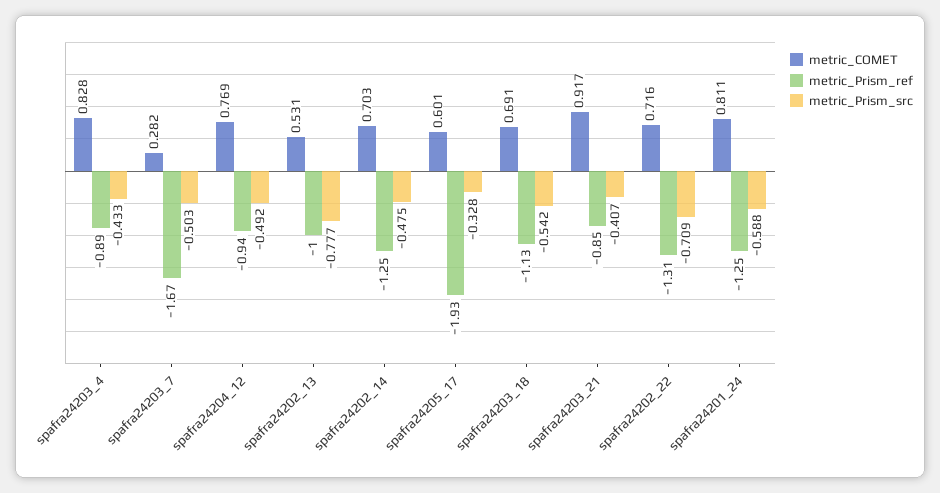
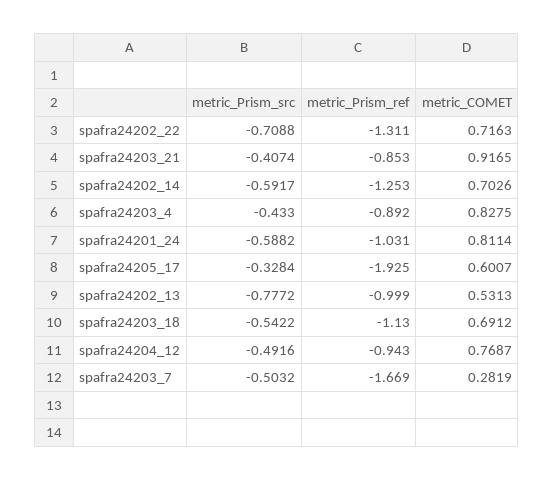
  {
    "metric_COMET": {
      "spafra24203_4": 0.8275,
      "spafra24203_7": 0.2819,
      "spafra24204_12": 0.7687,
      "spafra24202_13": 0.5313,
      "spafra24202_14": 0.7026,
      "spafra24205_17": 0.6007,
      "spafra24203_18": 0.6912,
      "spafra24203_21": 0.9165,
      "spafra24202_22": 0.7163,
      "spafra24201_24": 0.8114
    },
    "metric_Prism_ref": {
      "spafra24203_4": -0.892,
      "spafra24203_7": -1.669,
      "spafra24204_12": -0.943,
      "spafra24202_13": -0.999,
      "spafra24202_14": -1.253,
      "spafra24205_17": -1.925,
      "spafra24203_18": -1.13,
      "spafra24203_21": -0.853,
      "spafra24202_22": -1.311,
-     "spafra24201_24": -1.25
+     "spafra24201_24": -1.031
    },
    "metric_Prism_src": {
      "spafra24203_4": -0.433,
      "spafra24203_7": -0.5032,
      "spafra24204_12": -0.4916,
      "spafra24202_13": -0.7772,
-     "spafra24202_14": -0.475,
+     "spafra24202_14": -0.5917,
      "spafra24205_17": -0.3284,
      "spafra24203_18": -0.5422,
      "spafra24203_21": -0.4074,
      "spafra24202_22": -0.7088,
      "spafra24201_24": -0.5882
    }
  }

